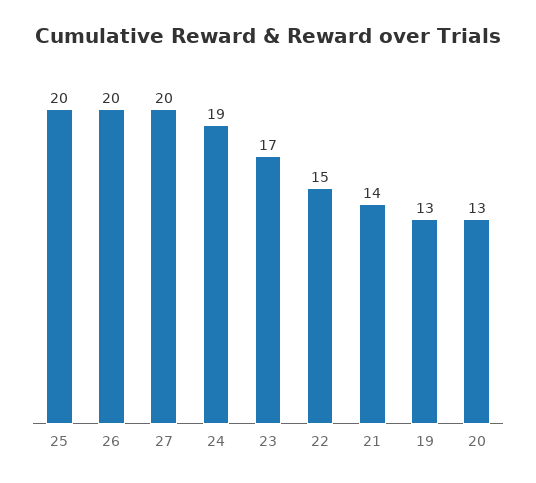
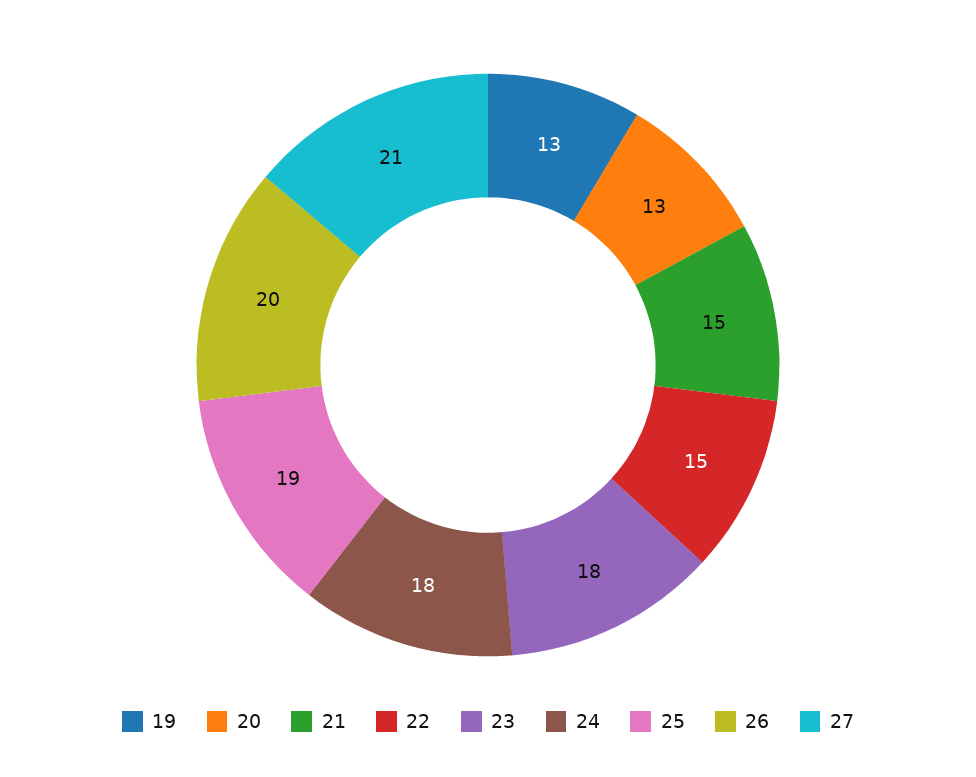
  {
-   "25": 20,
+   "25": 19,
    "26": 20,
-   "27": 20,
+   "27": 21,
-   "24": 19,
+   "24": 18,
-   "23": 17,
+   "23": 18,
    "22": 15,
-   "21": 14,
+   "21": 15,
    "19": 13,
    "20": 13
  }

